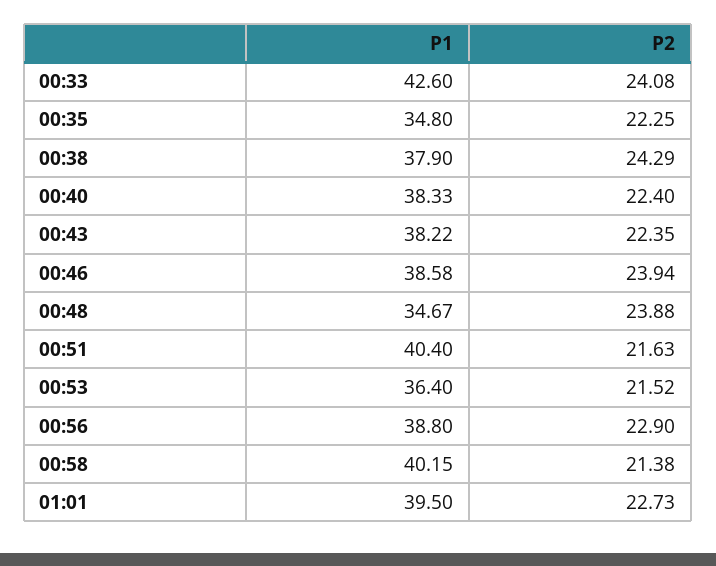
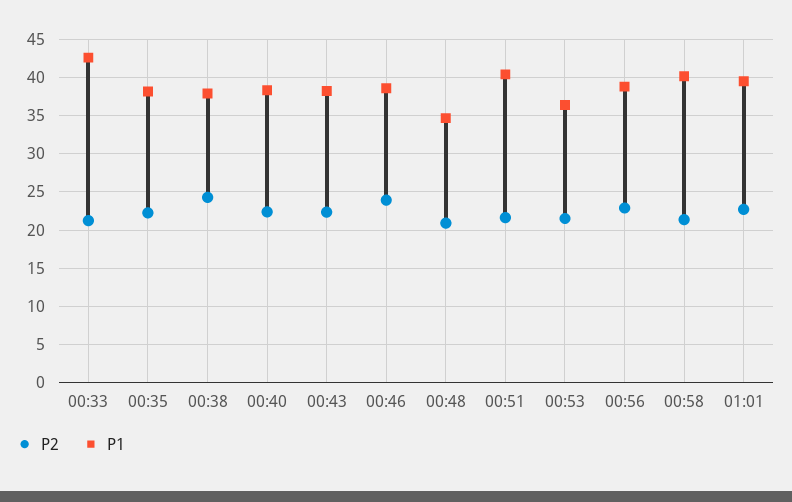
  {
    "P1": {
      "00:33": 42.6,
-     "00:35": 34.8,
+     "00:35": 38,
      "00:38": 37.9,
      "00:40": 38.33,
      "00:43": 38.22,
      "00:46": 38.58,
      "00:48": 34.67,
      "00:51": 40.4,
      "00:53": 36.4,
      "00:56": 38.8,
      "00:58": 40.15,
      "01:01": 39.5
    },
    "P2": {
-     "00:33": 24.08,
+     "00:33": 21,
      "00:35": 22.25,
      "00:38": 24.29,
      "00:40": 22.4,
      "00:43": 22.35,
      "00:46": 23.94,
-     "00:48": 23.88,
+     "00:48": 21,
      "00:51": 21.63,
      "00:53": 21.52,
      "00:56": 22.9,
      "00:58": 21.38,
      "01:01": 22.73
    }
  }

